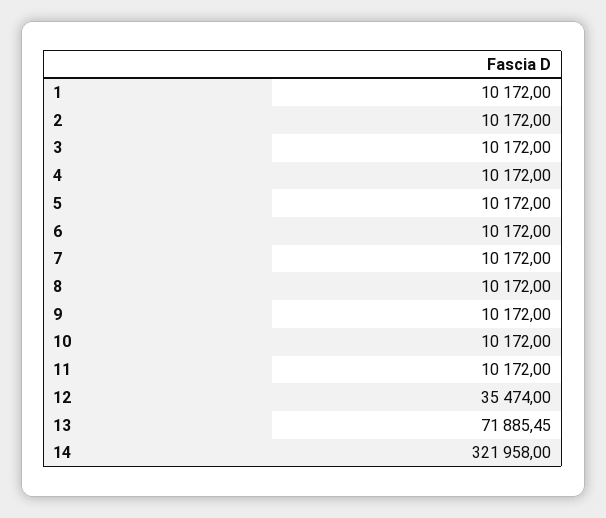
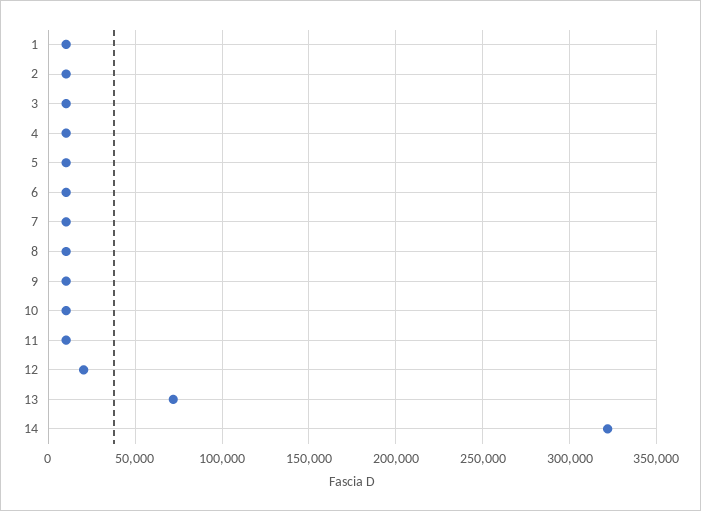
  {
    "1": 10172,
    "2": 10172,
    "3": 10172,
    "4": 10172,
    "5": 10172,
    "6": 10172,
    "7": 10172,
    "8": 10172,
    "9": 10172,
    "10": 10172,
    "11": 10172,
-   "12": 35474,
+   "12": 20000,
    "13": 71885.45,
    "14": 321958
  }

